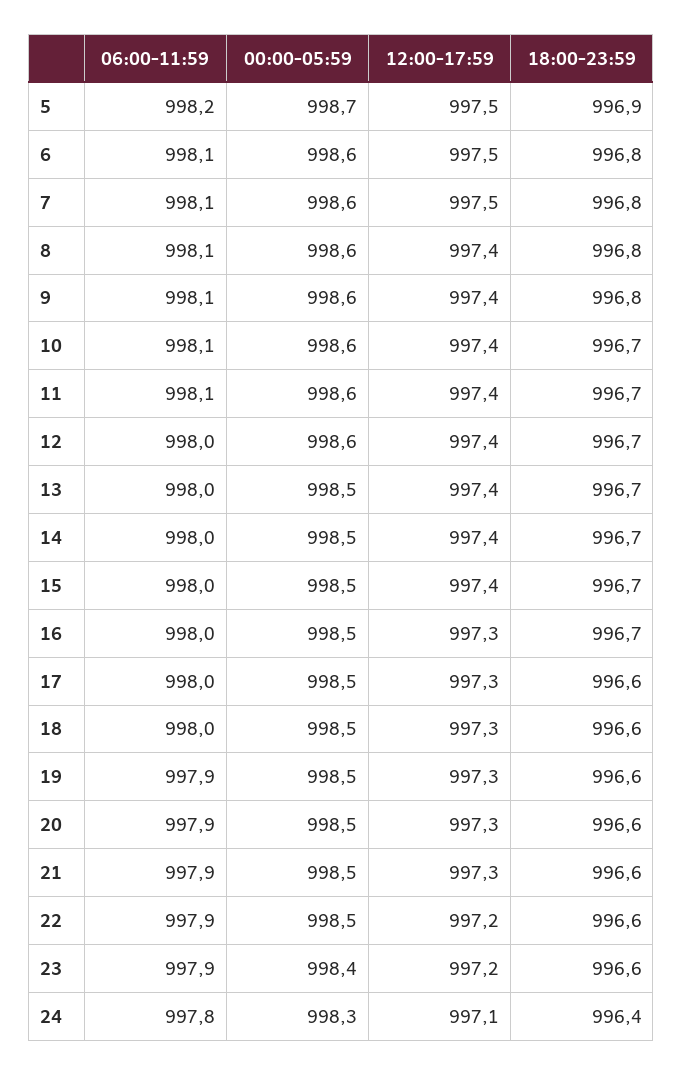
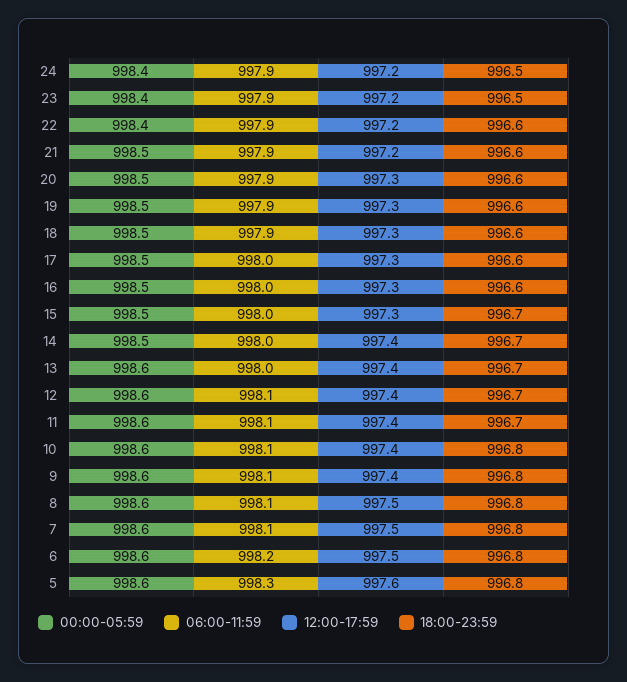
  {
    "06:00-11:59": {
-     "5": 998.2,
+     "5": 998.3,
-     "6": 998.1,
+     "6": 998.2,
      "7": 998.1,
      "8": 998.1,
      "9": 998.1,
      "10": 998.1,
      "11": 998.1,
-     "12": 998,
+     "12": 998.1,
      "13": 998,
      "14": 998,
      "15": 998,
      "16": 998,
      "17": 998,
-     "18": 998,
+     "18": 997.9,
      "19": 997.9,
      "20": 997.9,
      "21": 997.9,
      "22": 997.9,
      "23": 997.9,
-     "24": 997.8
+     "24": 997.9
    },
    "00:00-05:59": {
-     "5": 998.7,
+     "5": 998.6,
      "6": 998.6,
      "7": 998.6,
      "8": 998.6,
      "9": 998.6,
      "10": 998.6,
      "11": 998.6,
      "12": 998.6,
-     "13": 998.5,
+     "13": 998.6,
      "14": 998.5,
      "15": 998.5,
      "16": 998.5,
      "17": 998.5,
      "18": 998.5,
      "19": 998.5,
      "20": 998.5,
      "21": 998.5,
-     "22": 998.5,
+     "22": 998.4,
      "23": 998.4,
-     "24": 998.3
+     "24": 998.4
    },
    "12:00-17:59": {
-     "5": 997.5,
+     "5": 997.6,
      "6": 997.5,
      "7": 997.5,
-     "8": 997.4,
+     "8": 997.5,
      "9": 997.4,
      "10": 997.4,
      "11": 997.4,
      "12": 997.4,
      "13": 997.4,
      "14": 997.4,
-     "15": 997.4,
+     "15": 997.3,
      "16": 997.3,
      "17": 997.3,
      "18": 997.3,
      "19": 997.3,
      "20": 997.3,
-     "21": 997.3,
+     "21": 997.2,
      "22": 997.2,
      "23": 997.2,
-     "24": 997.1
+     "24": 997.2
    },
    "18:00-23:59": {
-     "5": 996.9,
+     "5": 996.8,
      "6": 996.8,
      "7": 996.8,
      "8": 996.8,
      "9": 996.8,
-     "10": 996.7,
+     "10": 996.8,
      "11": 996.7,
      "12": 996.7,
      "13": 996.7,
      "14": 996.7,
      "15": 996.7,
-     "16": 996.7,
+     "16": 996.6,
      "17": 996.6,
      "18": 996.6,
      "19": 996.6,
      "20": 996.6,
      "21": 996.6,
      "22": 996.6,
-     "23": 996.6,
+     "23": 996.5,
-     "24": 996.4
+     "24": 996.5
    }
  }

